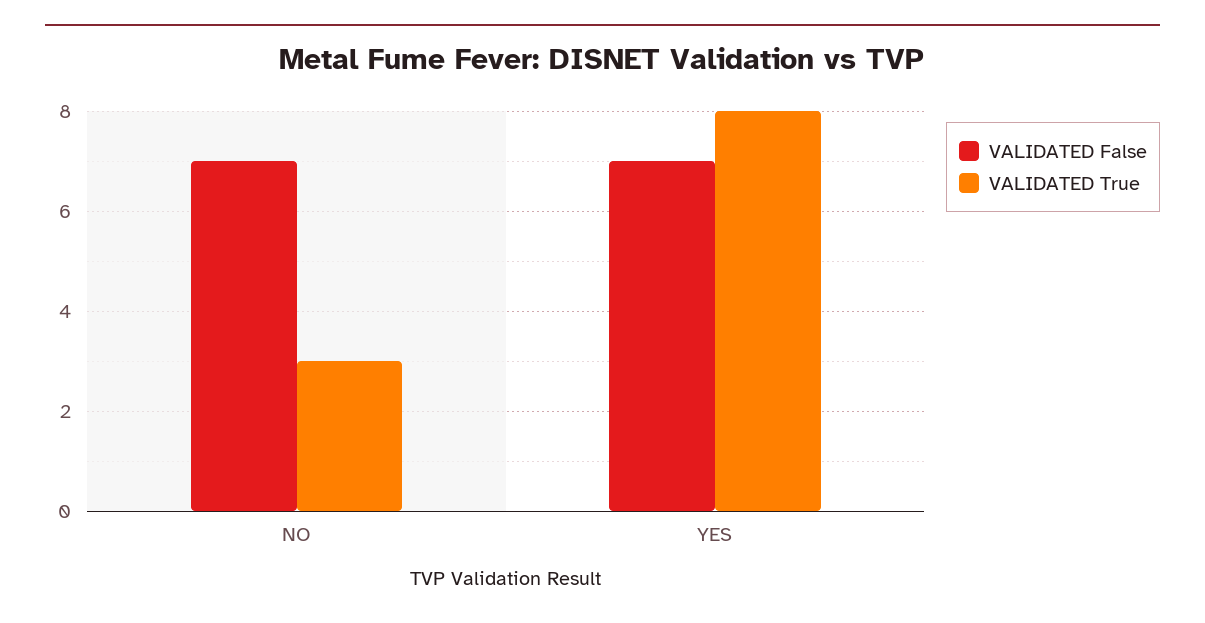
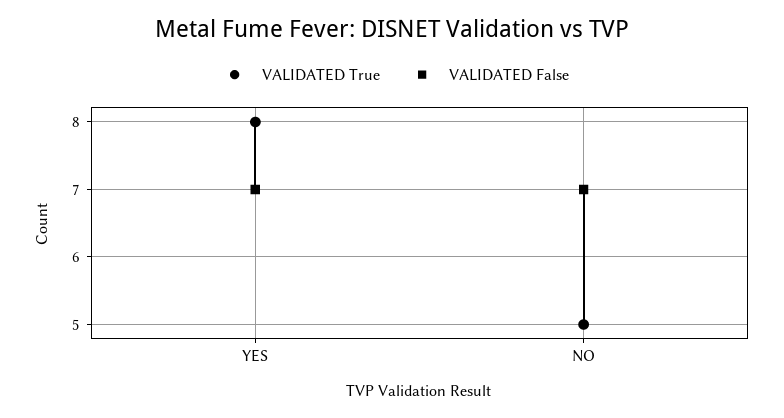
  {
    "VALIDATED False": {
      "NO": 7,
      "YES": 7
    },
    "VALIDATED True": {
-     "NO": 3,
+     "NO": 5,
      "YES": 8
    }
  }

